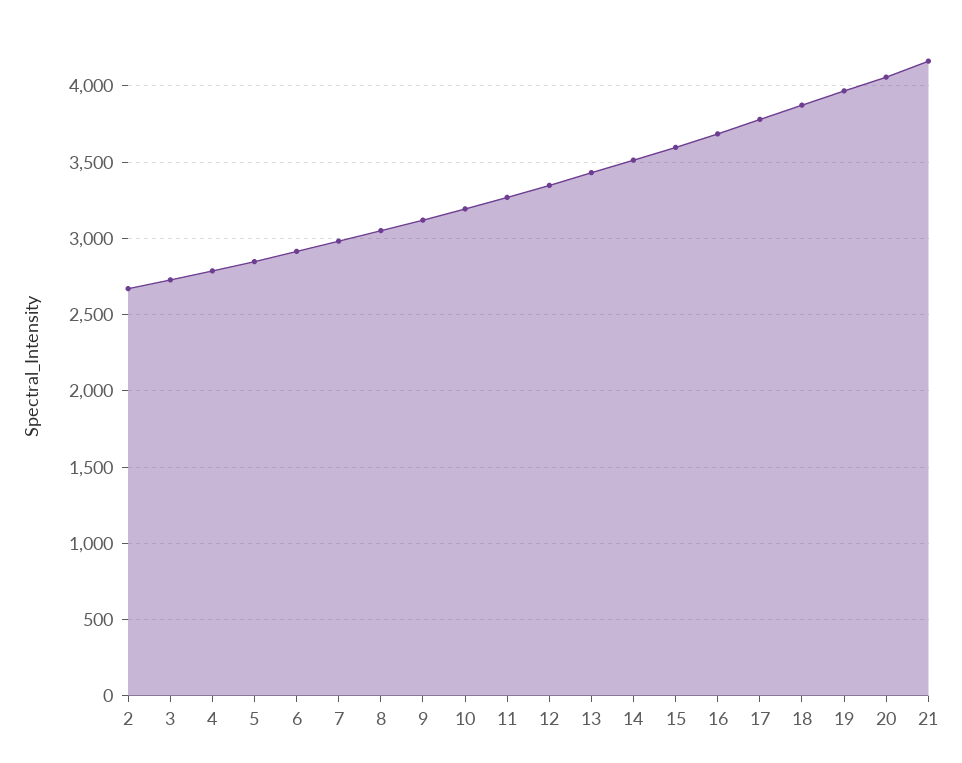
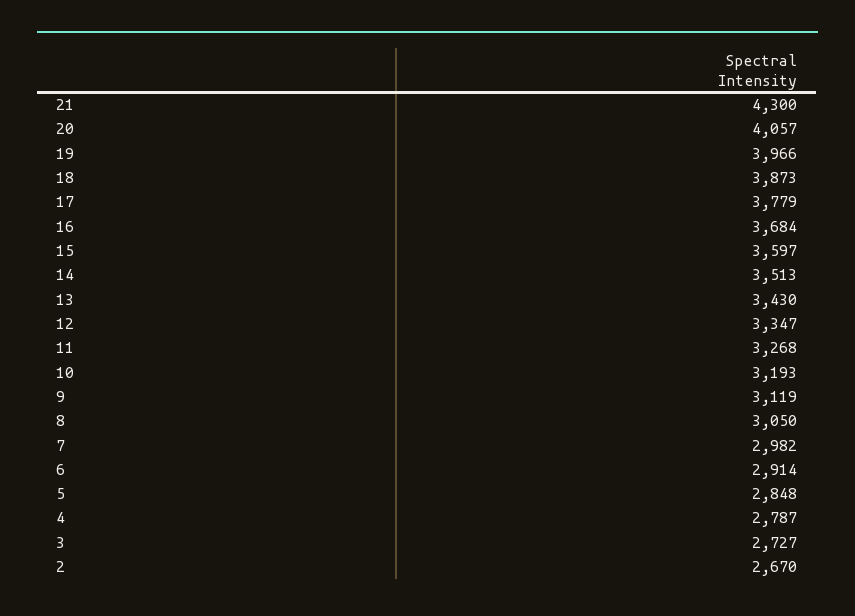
  {
    "2": 2670,
    "3": 2727,
    "4": 2787,
    "5": 2848,
    "6": 2914,
    "7": 2982,
    "8": 3050,
    "9": 3119,
    "10": 3193,
    "11": 3268,
    "12": 3347,
    "13": 3430,
    "14": 3513,
    "15": 3597,
    "16": 3684,
    "17": 3779,
    "18": 3873,
    "19": 3966,
    "20": 4057,
-   "21": 4150
+   "21": 4300
  }

